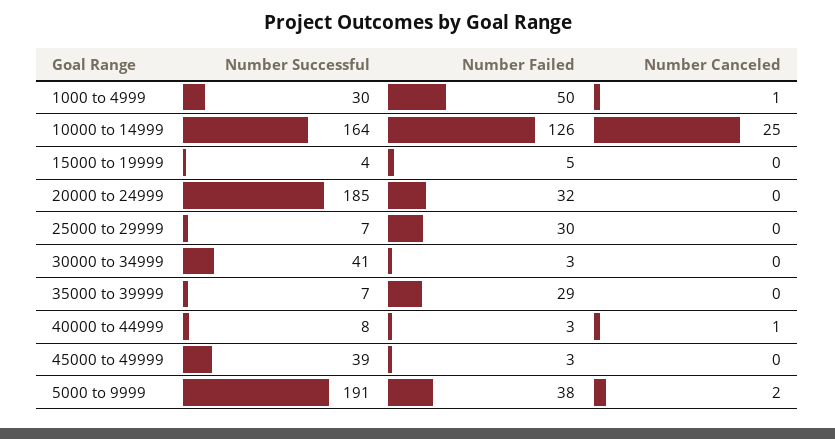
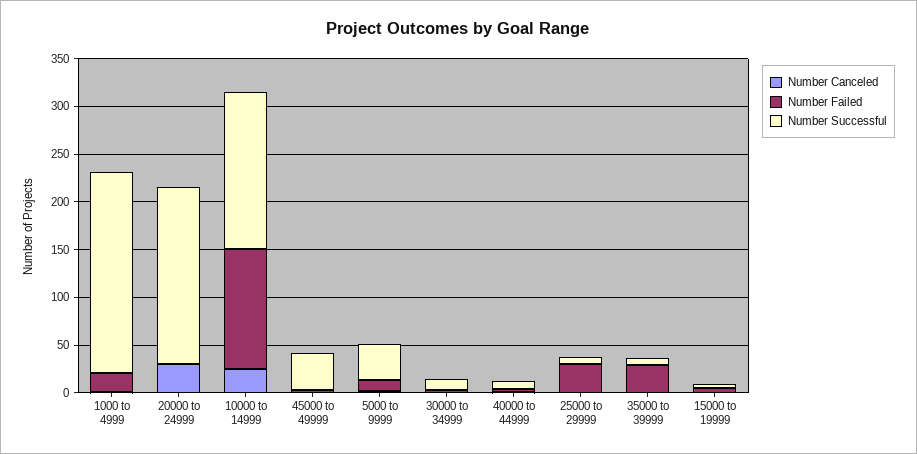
  {
    "Number Successful": {
-     "1000 to 4999": 30,
+     "1000 to 4999": 210,
      "10000 to 14999": 164,
      "15000 to 19999": 4,
      "20000 to 24999": 185,
      "25000 to 29999": 7,
-     "30000 to 34999": 41,
+     "30000 to 34999": 10,
      "35000 to 39999": 7,
      "40000 to 44999": 8,
      "45000 to 49999": 39,
-     "5000 to 9999": 191
+     "5000 to 9999": 40
    },
    "Number Failed": {
-     "1000 to 4999": 50,
+     "1000 to 4999": 20,
      "10000 to 14999": 126,
      "15000 to 19999": 5,
-     "20000 to 24999": 32,
+     "20000 to 24999": 0,
      "25000 to 29999": 30,
      "30000 to 34999": 3,
      "35000 to 39999": 29,
      "40000 to 44999": 3,
      "45000 to 49999": 3,
-     "5000 to 9999": 38
+     "5000 to 9999": 10
    },
    "Number Canceled": {
      "1000 to 4999": 1,
      "10000 to 14999": 25,
      "15000 to 19999": 0,
-     "20000 to 24999": 0,
+     "20000 to 24999": 30,
      "25000 to 29999": 0,
      "30000 to 34999": 0,
      "35000 to 39999": 0,
      "40000 to 44999": 1,
      "45000 to 49999": 0,
      "5000 to 9999": 2
    }
  }

